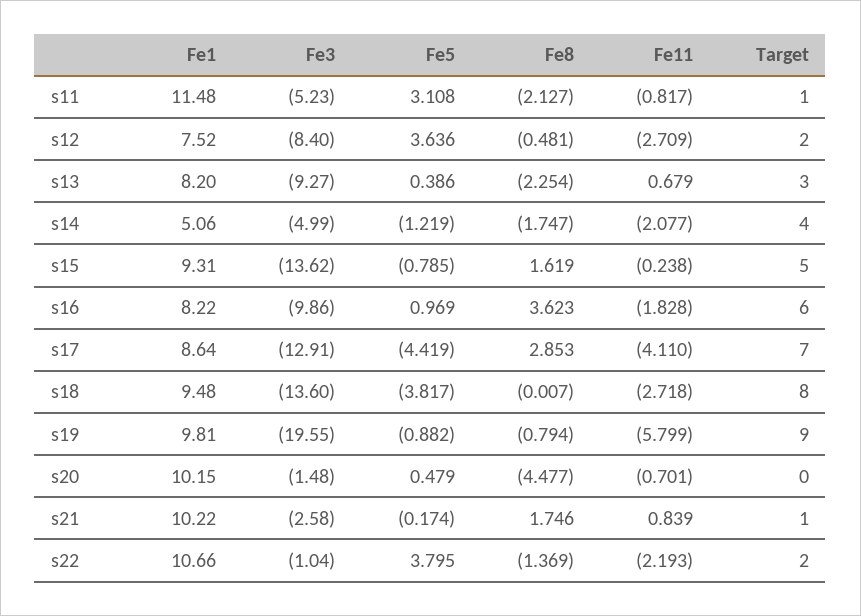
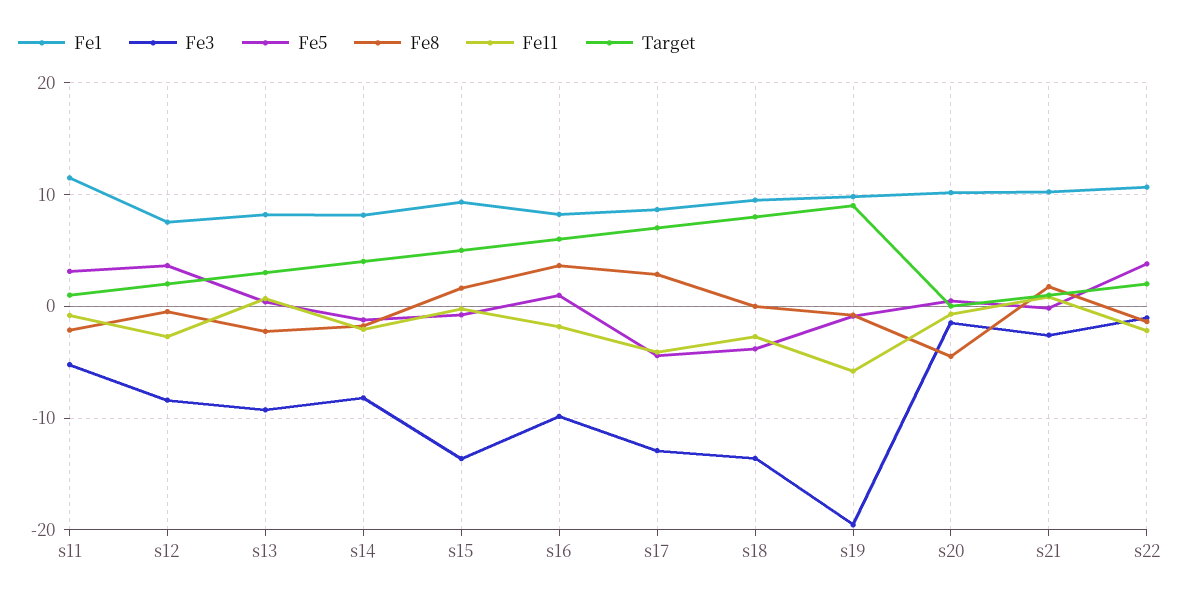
  {
    "Fe1": {
      "s11": 11.48,
      "s12": 7.52,
      "s13": 8.2,
-     "s14": 5.06,
+     "s14": 8,
      "s15": 9.31,
      "s16": 8.22,
      "s17": 8.64,
      "s18": 9.48,
      "s19": 9.81,
      "s20": 10.15,
      "s21": 10.22,
      "s22": 10.66
    },
    "Fe3": {
      "s11": -5.23,
      "s12": -8.4,
      "s13": -9.27,
-     "s14": -4.99,
+     "s14": -8,
      "s15": -13.62,
      "s16": -9.86,
      "s17": -12.91,
      "s18": -13.6,
      "s19": -19.55,
      "s20": -1.48,
      "s21": -2.58,
      "s22": -1.04
    },
    "Fe5": {
      "s11": 3.108,
      "s12": 3.636,
      "s13": 0.386,
      "s14": -1.219,
      "s15": -0.785,
      "s16": 0.969,
      "s17": -4.419,
      "s18": -3.817,
      "s19": -0.882,
      "s20": 0.479,
      "s21": -0.174,
      "s22": 3.795
    },
    "Fe8": {
      "s11": -2.127,
      "s12": -0.481,
      "s13": -2.254,
      "s14": -1.747,
      "s15": 1.619,
      "s16": 3.623,
      "s17": 2.853,
      "s18": -0.007,
      "s19": -0.794,
      "s20": -4.477,
      "s21": 1.746,
      "s22": -1.369
    },
    "Fe11": {
      "s11": -0.817,
      "s12": -2.709,
      "s13": 0.679,
      "s14": -2.077,
      "s15": -0.238,
      "s16": -1.828,
      "s17": -4.11,
      "s18": -2.718,
      "s19": -5.799,
      "s20": -0.701,
      "s21": 0.839,
      "s22": -2.193
    },
    "Target": {
      "s11": 1,
      "s12": 2,
      "s13": 3,
      "s14": 4,
      "s15": 5,
      "s16": 6,
      "s17": 7,
      "s18": 8,
      "s19": 9,
      "s20": 0,
      "s21": 1,
      "s22": 2
    }
  }

